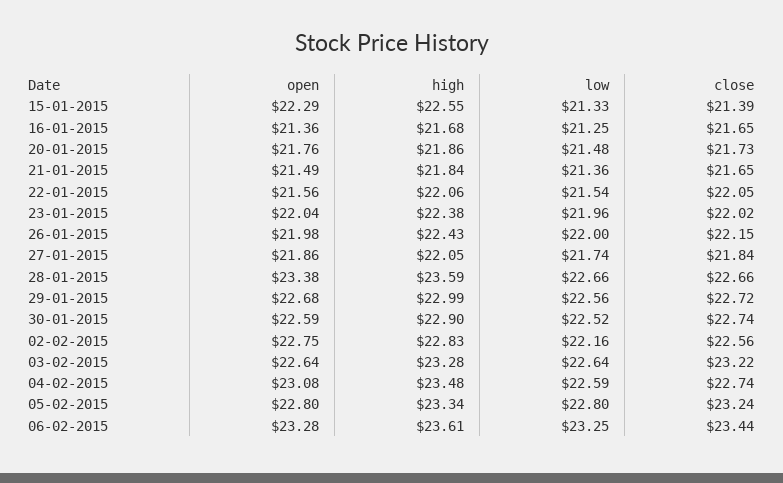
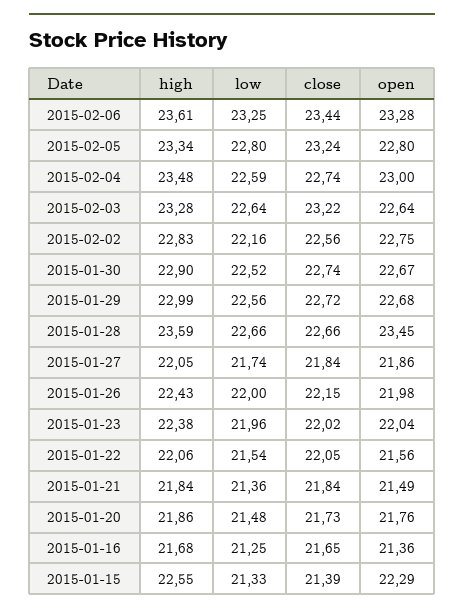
  {
    "open": {
      "15-01-2015": 22.29,
      "16-01-2015": 21.36,
      "20-01-2015": 21.76,
      "21-01-2015": 21.49,
      "22-01-2015": 21.56,
      "23-01-2015": 22.04,
      "26-01-2015": 21.98,
      "27-01-2015": 21.86,
-     "28-01-2015": 23.38,
+     "28-01-2015": 23.45,
      "29-01-2015": 22.68,
-     "30-01-2015": 22.59,
+     "30-01-2015": 22.67,
      "02-02-2015": 22.75,
      "03-02-2015": 22.64,
-     "04-02-2015": 23.08,
+     "04-02-2015": 23,
      "05-02-2015": 22.8,
      "06-02-2015": 23.28
    },
    "high": {
      "15-01-2015": 22.55,
      "16-01-2015": 21.68,
      "20-01-2015": 21.86,
      "21-01-2015": 21.84,
      "22-01-2015": 22.06,
      "23-01-2015": 22.38,
      "26-01-2015": 22.43,
      "27-01-2015": 22.05,
      "28-01-2015": 23.59,
      "29-01-2015": 22.99,
      "30-01-2015": 22.9,
      "02-02-2015": 22.83,
      "03-02-2015": 23.28,
      "04-02-2015": 23.48,
      "05-02-2015": 23.34,
      "06-02-2015": 23.61
    },
    "low": {
      "15-01-2015": 21.33,
      "16-01-2015": 21.25,
      "20-01-2015": 21.48,
      "21-01-2015": 21.36,
      "22-01-2015": 21.54,
      "23-01-2015": 21.96,
      "26-01-2015": 22,
      "27-01-2015": 21.74,
      "28-01-2015": 22.66,
      "29-01-2015": 22.56,
      "30-01-2015": 22.52,
      "02-02-2015": 22.16,
      "03-02-2015": 22.64,
      "04-02-2015": 22.59,
      "05-02-2015": 22.8,
      "06-02-2015": 23.25
    },
    "close": {
      "15-01-2015": 21.39,
      "16-01-2015": 21.65,
      "20-01-2015": 21.73,
-     "21-01-2015": 21.65,
+     "21-01-2015": 21.84,
      "22-01-2015": 22.05,
      "23-01-2015": 22.02,
      "26-01-2015": 22.15,
      "27-01-2015": 21.84,
      "28-01-2015": 22.66,
      "29-01-2015": 22.72,
      "30-01-2015": 22.74,
      "02-02-2015": 22.56,
      "03-02-2015": 23.22,
      "04-02-2015": 22.74,
      "05-02-2015": 23.24,
      "06-02-2015": 23.44
    }
  }

